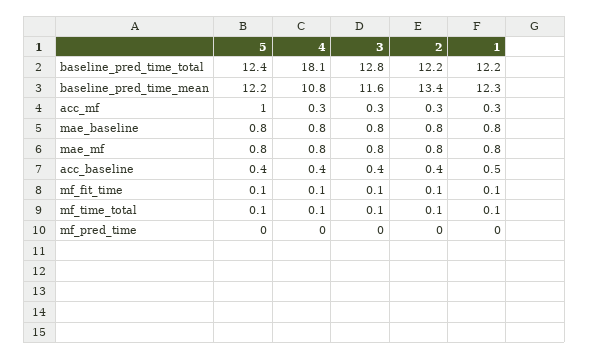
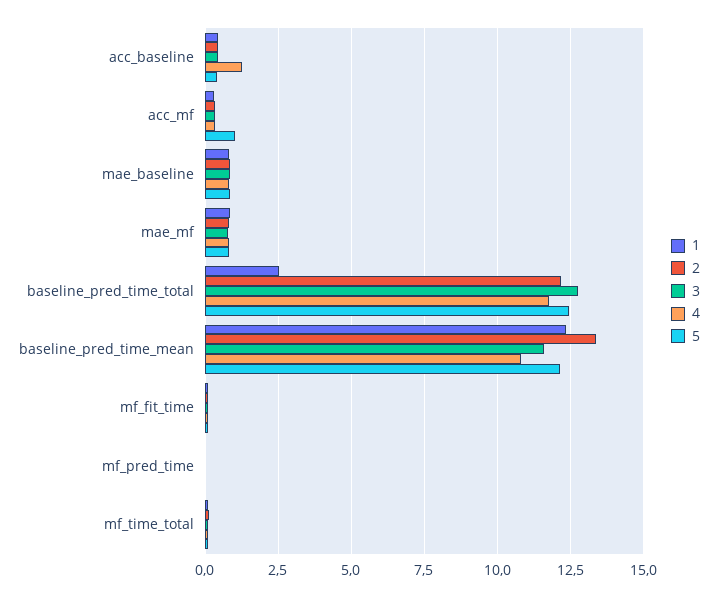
  {
    "5": {
      "baseline_pred_time_total": 12.4,
      "baseline_pred_time_mean": 12.2,
      "acc_mf": 1,
      "mae_baseline": 0.8,
      "mae_mf": 0.8,
      "acc_baseline": 0.4,
      "mf_fit_time": 0.1,
      "mf_time_total": 0.1,
      "mf_pred_time": 0
    },
    "4": {
-     "baseline_pred_time_total": 18.1,
+     "baseline_pred_time_total": 11.75,
      "baseline_pred_time_mean": 10.8,
      "acc_mf": 0.3,
      "mae_baseline": 0.8,
      "mae_mf": 0.8,
-     "acc_baseline": 0.4,
+     "acc_baseline": 1.25,
      "mf_fit_time": 0.1,
      "mf_time_total": 0.1,
      "mf_pred_time": 0
    },
    "3": {
      "baseline_pred_time_total": 12.8,
      "baseline_pred_time_mean": 11.6,
      "acc_mf": 0.3,
      "mae_baseline": 0.8,
      "mae_mf": 0.8,
      "acc_baseline": 0.4,
      "mf_fit_time": 0.1,
      "mf_time_total": 0.1,
      "mf_pred_time": 0
    },
    "2": {
      "baseline_pred_time_total": 12.2,
      "baseline_pred_time_mean": 13.4,
      "acc_mf": 0.3,
      "mae_baseline": 0.8,
      "mae_mf": 0.8,
      "acc_baseline": 0.4,
      "mf_fit_time": 0.1,
      "mf_time_total": 0.1,
      "mf_pred_time": 0
    },
    "1": {
-     "baseline_pred_time_total": 12.2,
+     "baseline_pred_time_total": 2.5,
      "baseline_pred_time_mean": 12.3,
      "acc_mf": 0.3,
      "mae_baseline": 0.8,
      "mae_mf": 0.8,
      "acc_baseline": 0.5,
      "mf_fit_time": 0.1,
      "mf_time_total": 0.1,
      "mf_pred_time": 0
    }
  }

